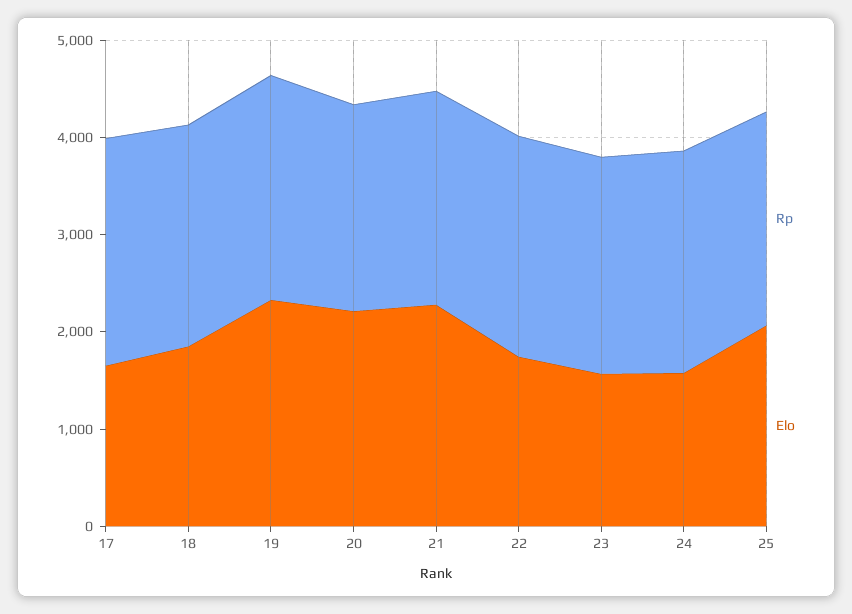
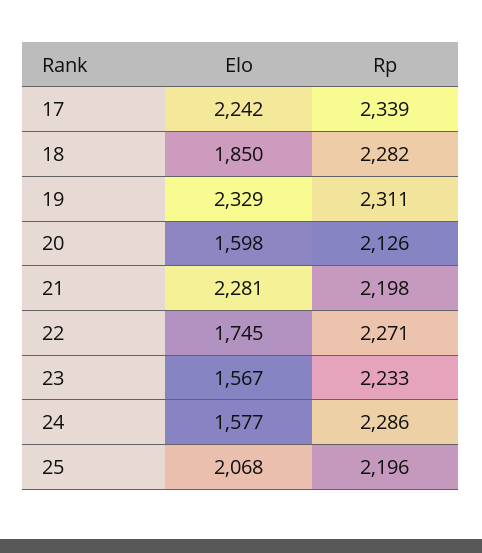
  {
    "Rp": {
      "17": 2339,
      "18": 2282,
      "19": 2311,
      "20": 2126,
      "21": 2198,
      "22": 2271,
      "23": 2233,
      "24": 2286,
      "25": 2196
    },
    "Elo": {
-     "17": 1600,
+     "17": 2242,
      "18": 1850,
      "19": 2329,
-     "20": 2200,
+     "20": 1598,
      "21": 2281,
      "22": 1745,
      "23": 1567,
      "24": 1577,
      "25": 2068
    }
  }

